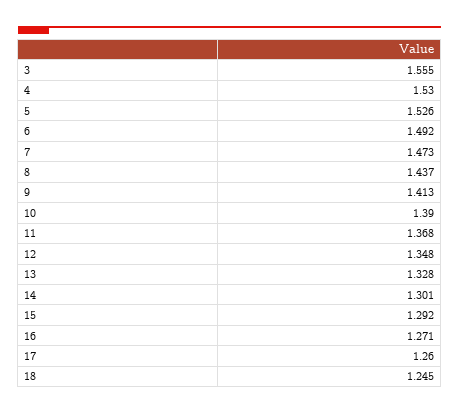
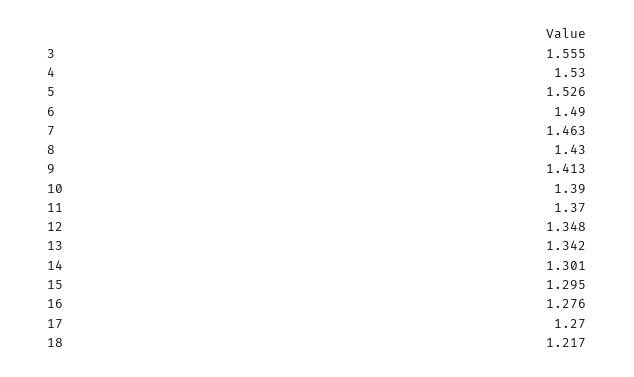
  {
    "3": 1.555,
    "4": 1.53,
    "5": 1.526,
-   "6": 1.492,
+   "6": 1.49,
-   "7": 1.473,
+   "7": 1.463,
-   "8": 1.437,
+   "8": 1.43,
    "9": 1.413,
    "10": 1.39,
-   "11": 1.368,
+   "11": 1.37,
    "12": 1.348,
-   "13": 1.328,
+   "13": 1.342,
    "14": 1.301,
-   "15": 1.292,
+   "15": 1.295,
-   "16": 1.271,
+   "16": 1.276,
-   "17": 1.26,
+   "17": 1.27,
-   "18": 1.245
+   "18": 1.217
  }

